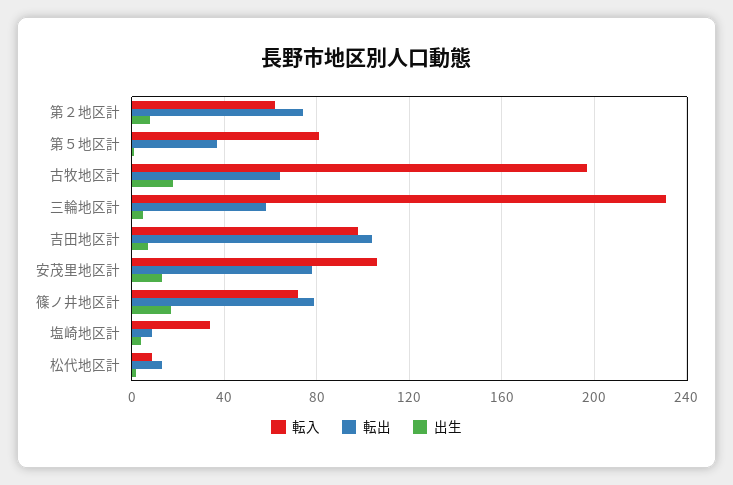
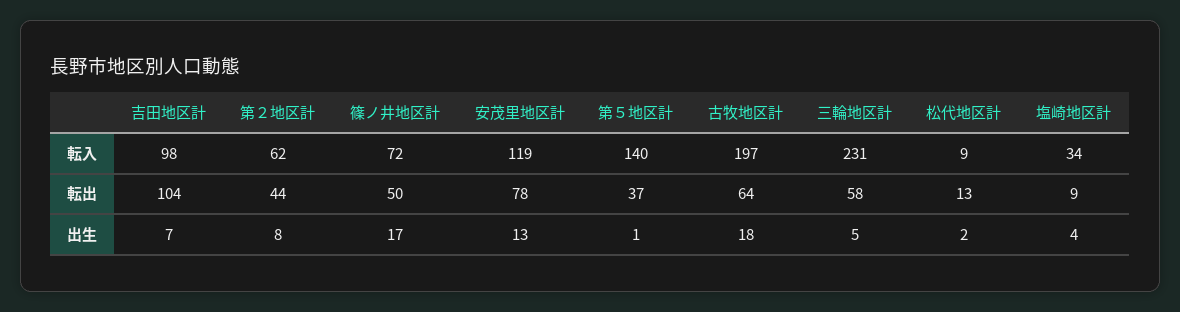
  {
    "転入": {
      "第２地区計": 62,
-     "第５地区計": 80,
+     "第５地区計": 140,
      "古牧地区計": 197,
      "三輪地区計": 231,
      "吉田地区計": 98,
-     "安茂里地区計": 105,
+     "安茂里地区計": 119,
      "篠ノ井地区計": 72,
      "塩崎地区計": 34,
      "松代地区計": 9
    },
    "転出": {
-     "第２地区計": 75,
+     "第２地区計": 44,
      "第５地区計": 37,
      "古牧地区計": 64,
      "三輪地区計": 58,
      "吉田地区計": 104,
      "安茂里地区計": 78,
-     "篠ノ井地区計": 80,
+     "篠ノ井地区計": 50,
      "塩崎地区計": 9,
      "松代地区計": 13
    },
    "出生": {
      "第２地区計": 8,
      "第５地区計": 1,
      "古牧地区計": 18,
      "三輪地区計": 5,
      "吉田地区計": 7,
      "安茂里地区計": 13,
      "篠ノ井地区計": 17,
      "塩崎地区計": 4,
      "松代地区計": 2
    }
  }

